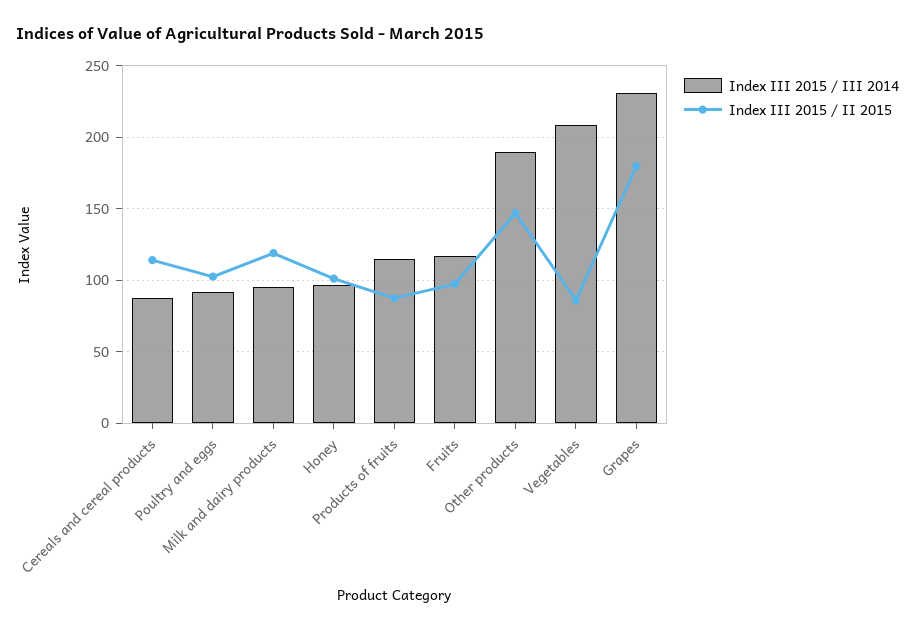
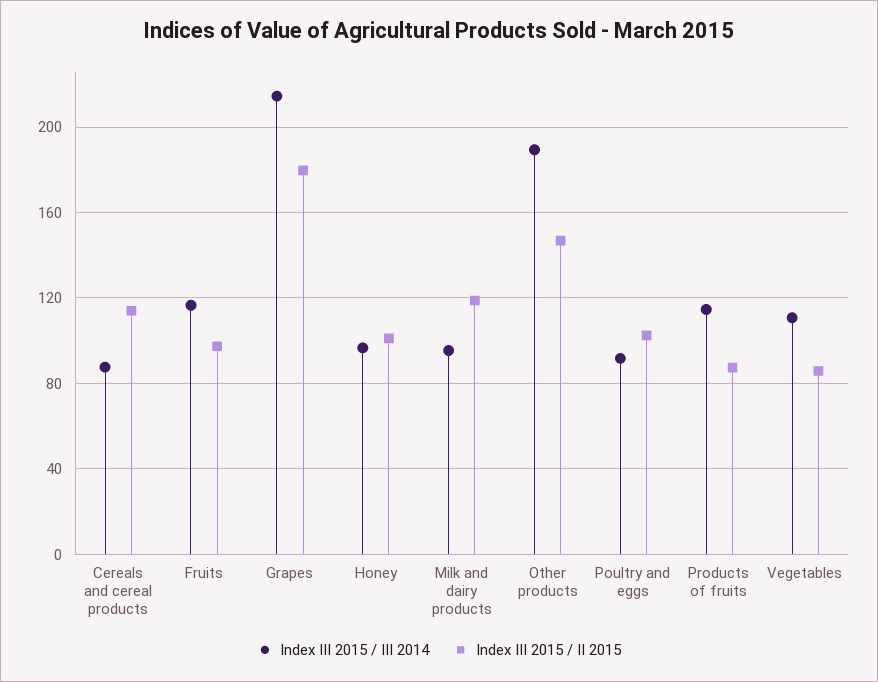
  {
    "Index III 2015 / III 2014": {
      "Cereals and cereal products": 90,
      "Poultry and eggs": 90,
      "Milk and dairy products": 95,
      "Honey": 95,
      "Products of fruits": 115,
      "Fruits": 115,
      "Other products": 190,
-     "Vegetables": 210,
+     "Vegetables": 110,
-     "Grapes": 230
+     "Grapes": 215
    },
    "Index III 2015 / II 2015": {
      "Cereals and cereal products": 115,
      "Poultry and eggs": 105,
      "Milk and dairy products": 120,
      "Honey": 100,
      "Products of fruits": 85,
      "Fruits": 95,
      "Other products": 145,
      "Vegetables": 85,
      "Grapes": 180
    }
  }

